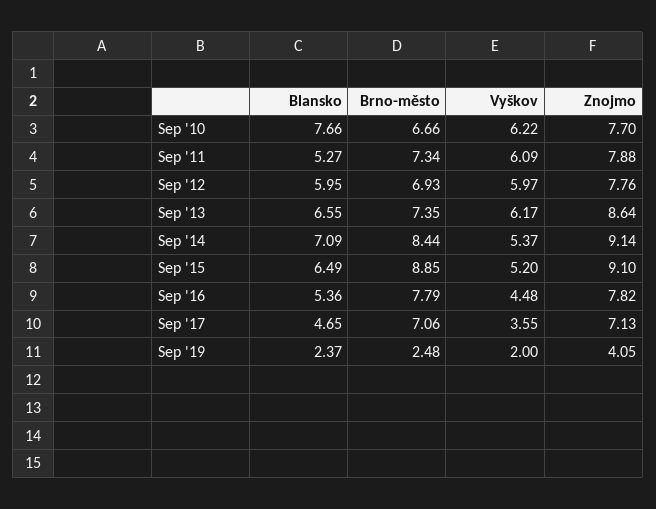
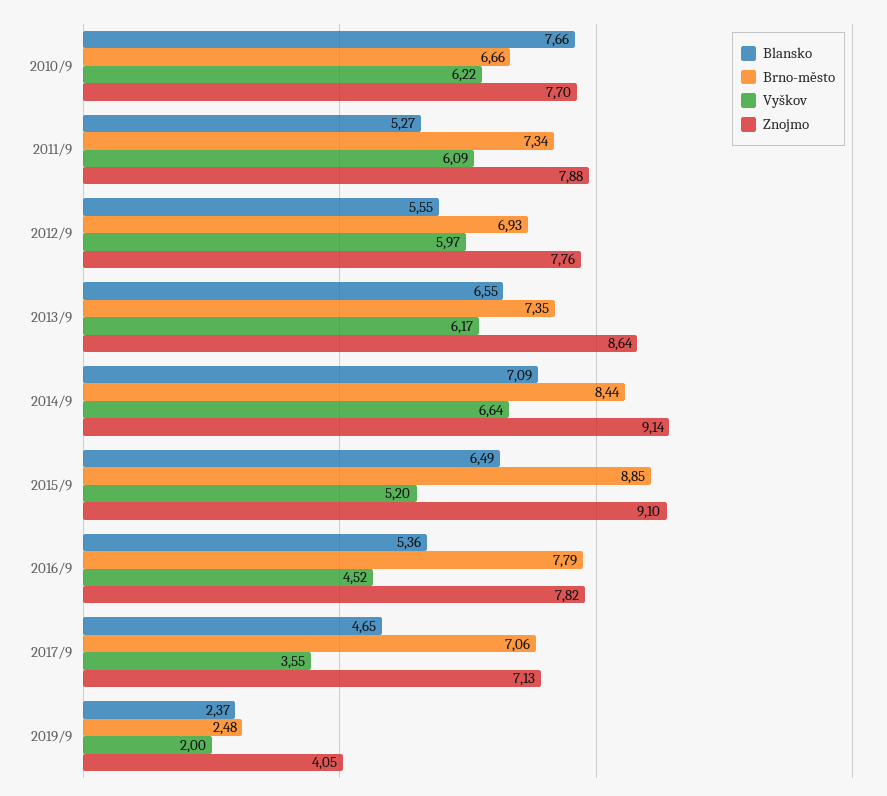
  {
    "Blansko": {
      "Sep '10": 7.66,
      "Sep '11": 5.27,
-     "Sep '12": 5.95,
+     "Sep '12": 5.55,
      "Sep '13": 6.55,
      "Sep '14": 7.09,
      "Sep '15": 6.49,
      "Sep '16": 5.36,
      "Sep '17": 4.65,
      "Sep '19": 2.37
    },
    "Brno-město": {
      "Sep '10": 6.66,
      "Sep '11": 7.34,
      "Sep '12": 6.93,
      "Sep '13": 7.35,
      "Sep '14": 8.44,
      "Sep '15": 8.85,
      "Sep '16": 7.79,
      "Sep '17": 7.06,
      "Sep '19": 2.48
    },
    "Vyškov": {
      "Sep '10": 6.22,
      "Sep '11": 6.09,
      "Sep '12": 5.97,
      "Sep '13": 6.17,
-     "Sep '14": 5.37,
+     "Sep '14": 6.64,
      "Sep '15": 5.2,
-     "Sep '16": 4.48,
+     "Sep '16": 4.52,
      "Sep '17": 3.55,
      "Sep '19": 2
    },
    "Znojmo": {
      "Sep '10": 7.7,
      "Sep '11": 7.88,
      "Sep '12": 7.76,
      "Sep '13": 8.64,
      "Sep '14": 9.14,
      "Sep '15": 9.1,
      "Sep '16": 7.82,
      "Sep '17": 7.13,
      "Sep '19": 4.05
    }
  }

